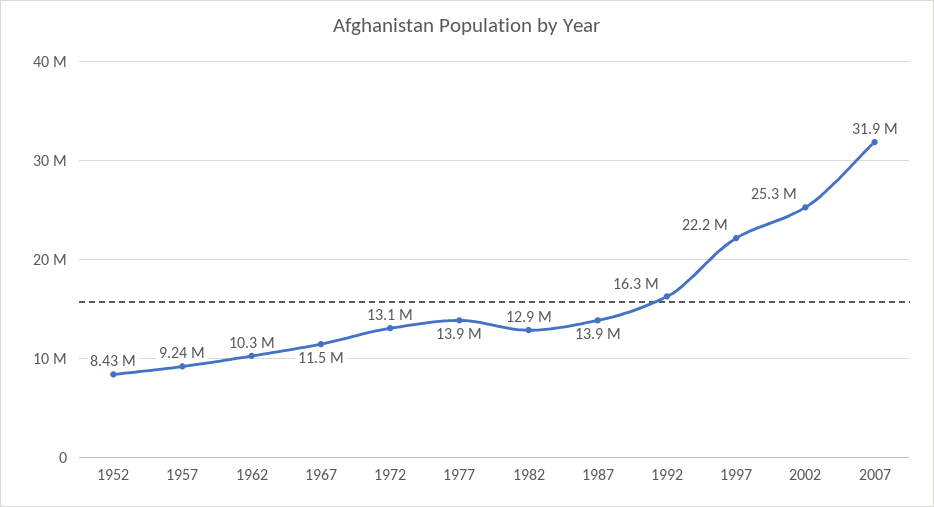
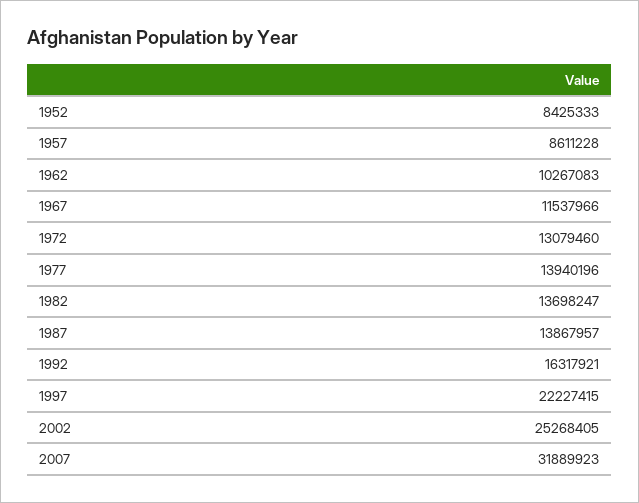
  {
    "1952": 8425333,
-   "1957": 9240000,
+   "1957": 8611228,
    "1962": 10267083,
    "1967": 11537966,
    "1972": 13079460,
    "1977": 13940196,
-   "1982": 12900000,
+   "1982": 13698247,
    "1987": 13867957,
    "1992": 16317921,
    "1997": 22227415,
    "2002": 25268405,
    "2007": 31889923
  }

